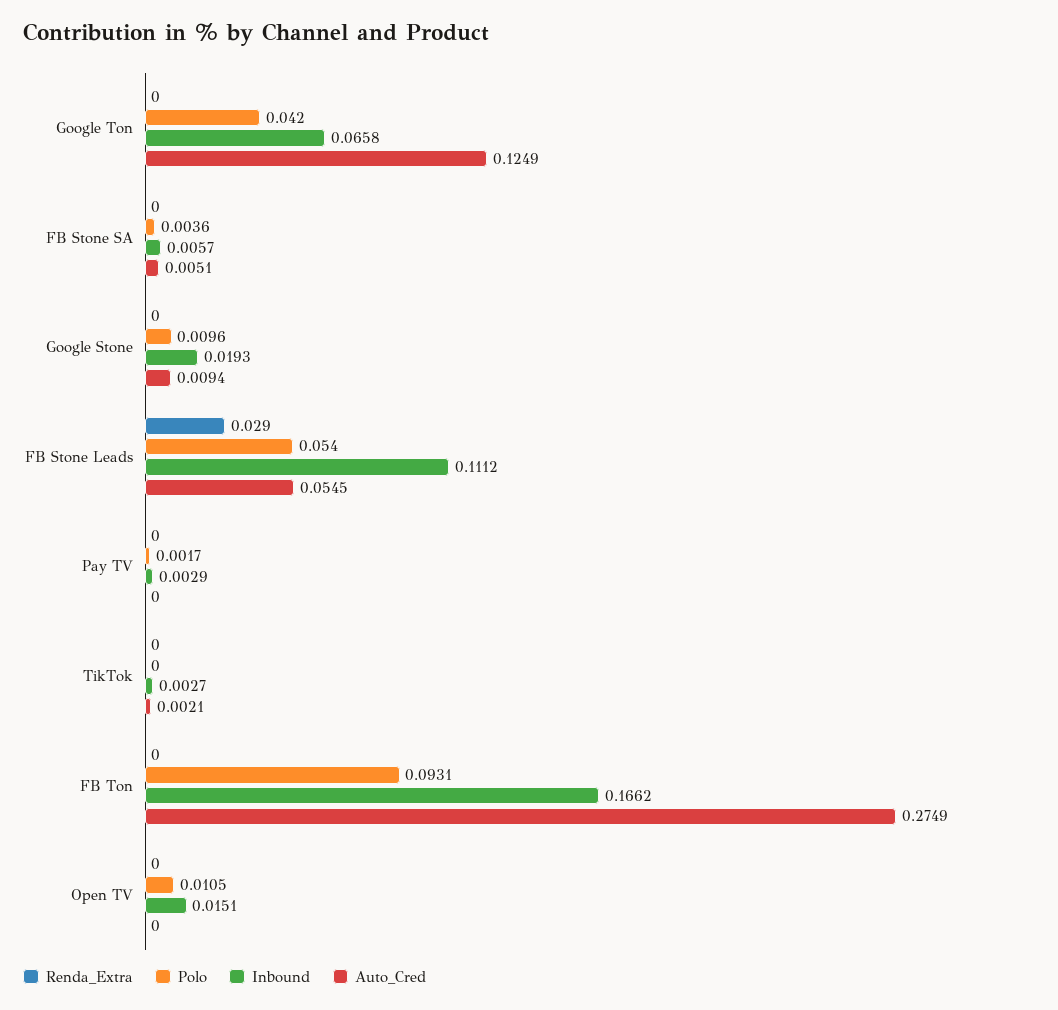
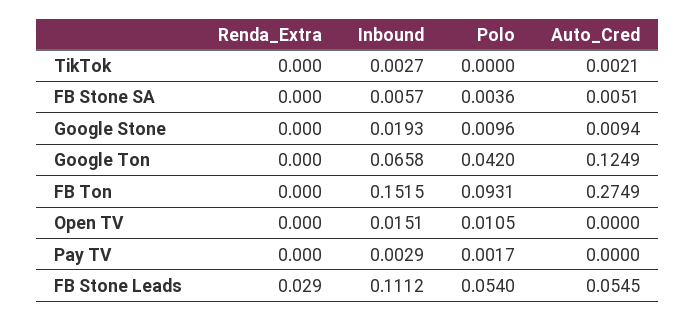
  {
    "Renda_Extra": {
      "Google Ton": 0,
      "FB Stone SA": 0,
      "Google Stone": 0,
      "FB Stone Leads": 0.029,
      "Pay TV": 0,
      "TikTok": 0,
      "FB Ton": 0,
      "Open TV": 0
    },
    "Polo": {
      "Google Ton": 0.042,
      "FB Stone SA": 0.0036,
      "Google Stone": 0.0096,
      "FB Stone Leads": 0.054,
      "Pay TV": 0.0017,
      "TikTok": 0,
      "FB Ton": 0.0931,
      "Open TV": 0.0105
    },
    "Inbound": {
      "Google Ton": 0.0658,
      "FB Stone SA": 0.0057,
      "Google Stone": 0.0193,
      "FB Stone Leads": 0.1112,
      "Pay TV": 0.0029,
      "TikTok": 0.0027,
-     "FB Ton": 0.1662,
+     "FB Ton": 0.1515,
      "Open TV": 0.0151
    },
    "Auto_Cred": {
      "Google Ton": 0.1249,
      "FB Stone SA": 0.0051,
      "Google Stone": 0.0094,
      "FB Stone Leads": 0.0545,
      "Pay TV": 0,
      "TikTok": 0.0021,
      "FB Ton": 0.2749,
      "Open TV": 0
    }
  }

